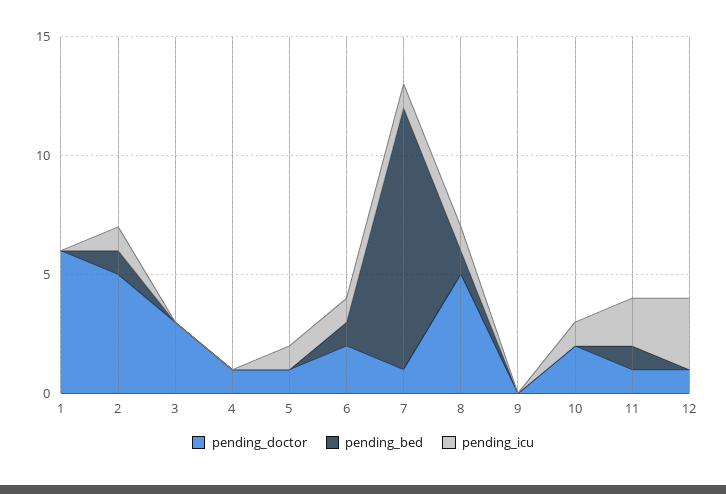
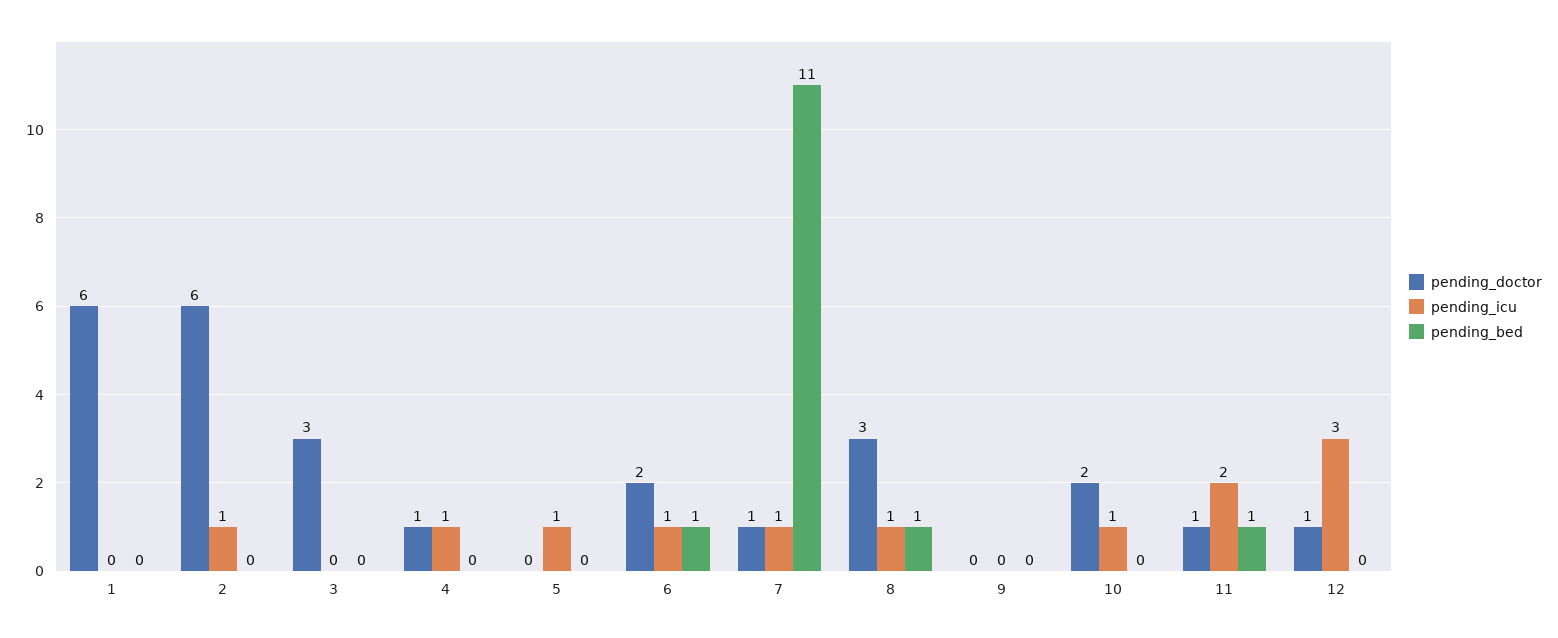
  {
    "pending_doctor": {
      "1": 6,
-     "2": 5,
+     "2": 6,
      "3": 3,
      "4": 1,
-     "5": 1,
+     "5": 0,
      "6": 2,
      "7": 1,
-     "8": 5,
+     "8": 3,
      "9": 0,
      "10": 2,
      "11": 1,
      "12": 1
    },
    "pending_bed": {
      "1": 0,
-     "2": 1,
+     "2": 0,
      "3": 0,
      "4": 0,
      "5": 0,
      "6": 1,
      "7": 11,
      "8": 1,
      "9": 0,
      "10": 0,
      "11": 1,
      "12": 0
    },
    "pending_icu": {
      "1": 0,
      "2": 1,
      "3": 0,
-     "4": 0,
+     "4": 1,
      "5": 1,
      "6": 1,
      "7": 1,
      "8": 1,
      "9": 0,
      "10": 1,
      "11": 2,
      "12": 3
    }
  }

